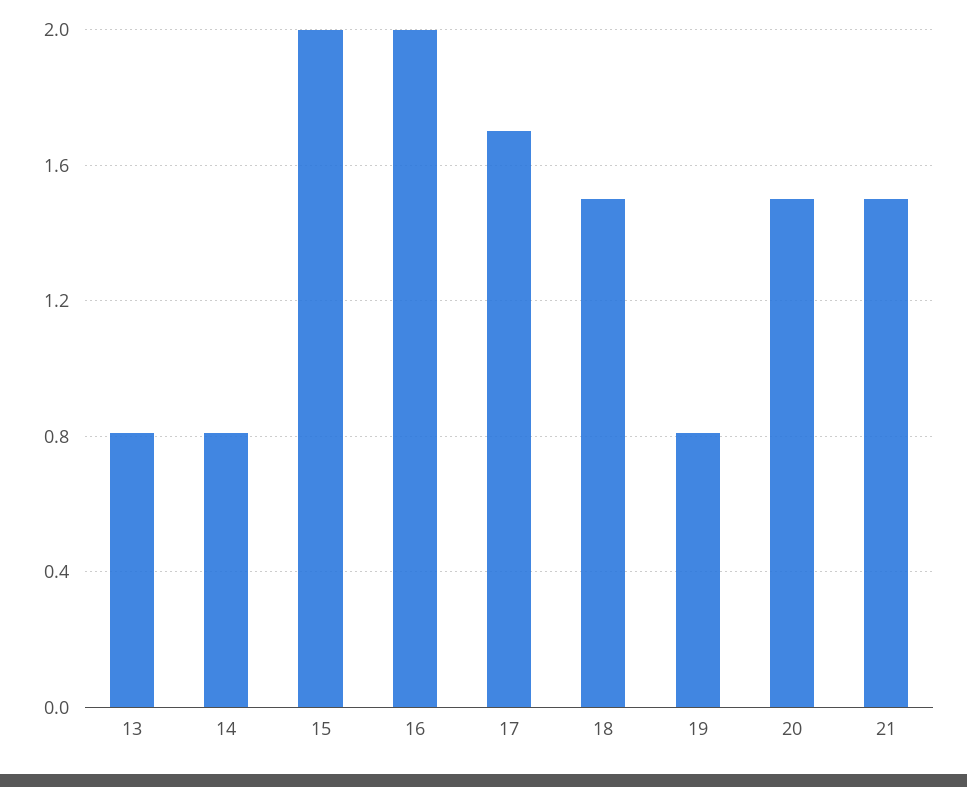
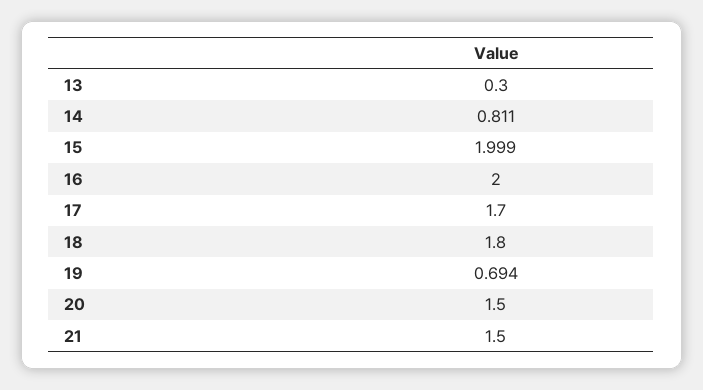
  {
-   "13": 0.8,
+   "13": 0.3,
    "14": 0.811,
    "15": 1.999,
    "16": 2,
    "17": 1.7,
-   "18": 1.5,
+   "18": 1.8,
-   "19": 0.8,
+   "19": 0.694,
    "20": 1.5,
    "21": 1.5
  }

